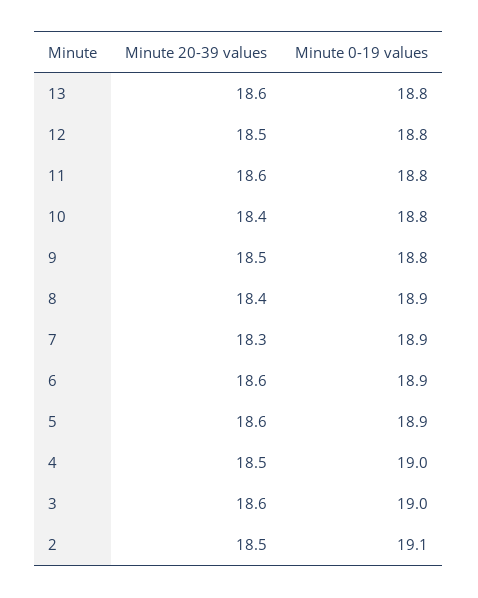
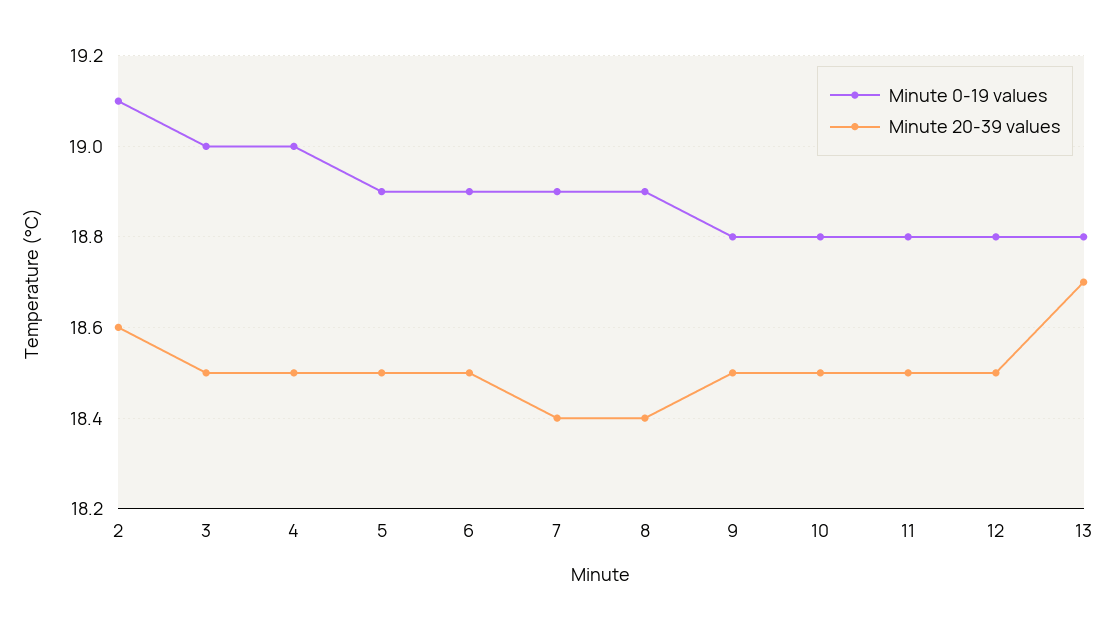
  {
    "Minute 20-39 values": {
-     "13": 18.6,
+     "13": 18.7,
      "12": 18.5,
-     "11": 18.6,
+     "11": 18.5,
-     "10": 18.4,
+     "10": 18.5,
      "9": 18.5,
      "8": 18.4,
-     "7": 18.3,
+     "7": 18.4,
-     "6": 18.6,
+     "6": 18.5,
-     "5": 18.6,
+     "5": 18.5,
      "4": 18.5,
-     "3": 18.6,
+     "3": 18.5,
-     "2": 18.5
+     "2": 18.6
    },
    "Minute 0-19 values": {
      "13": 18.8,
      "12": 18.8,
      "11": 18.8,
      "10": 18.8,
      "9": 18.8,
      "8": 18.9,
      "7": 18.9,
      "6": 18.9,
      "5": 18.9,
      "4": 19,
      "3": 19,
      "2": 19.1
    }
  }

